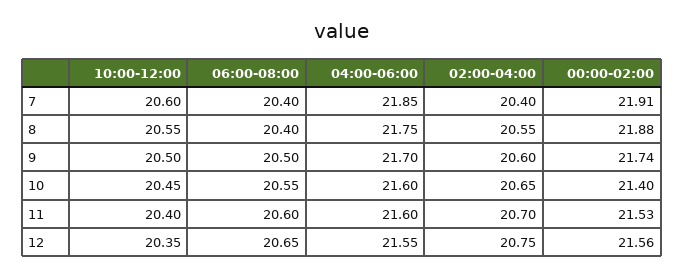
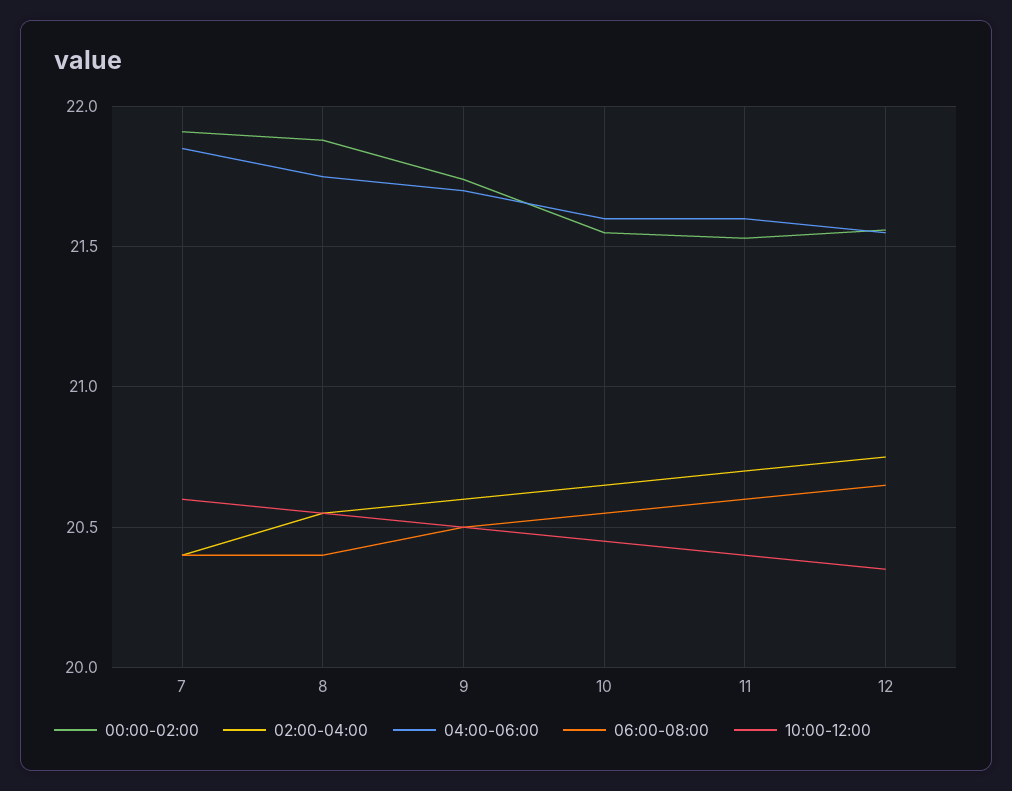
  {
    "10:00-12:00": {
      "7": 20.6,
      "8": 20.55,
      "9": 20.5,
      "10": 20.45,
      "11": 20.4,
      "12": 20.35
    },
    "06:00-08:00": {
      "7": 20.4,
      "8": 20.4,
      "9": 20.5,
      "10": 20.55,
      "11": 20.6,
      "12": 20.65
    },
    "04:00-06:00": {
      "7": 21.85,
      "8": 21.75,
      "9": 21.7,
      "10": 21.6,
      "11": 21.6,
      "12": 21.55
    },
    "02:00-04:00": {
      "7": 20.4,
      "8": 20.55,
      "9": 20.6,
      "10": 20.65,
      "11": 20.7,
      "12": 20.75
    },
    "00:00-02:00": {
      "7": 21.91,
      "8": 21.88,
      "9": 21.74,
-     "10": 21.4,
+     "10": 21.55,
      "11": 21.53,
      "12": 21.56
    }
  }

